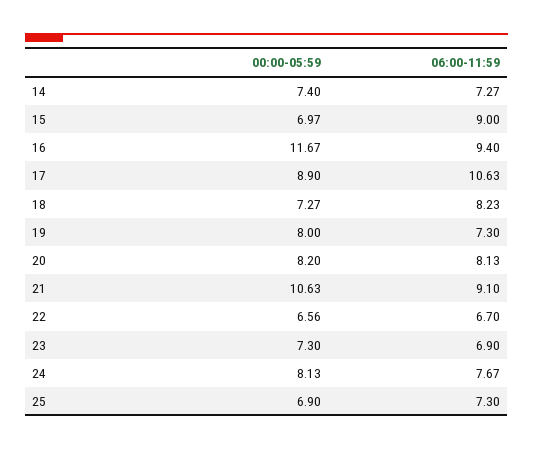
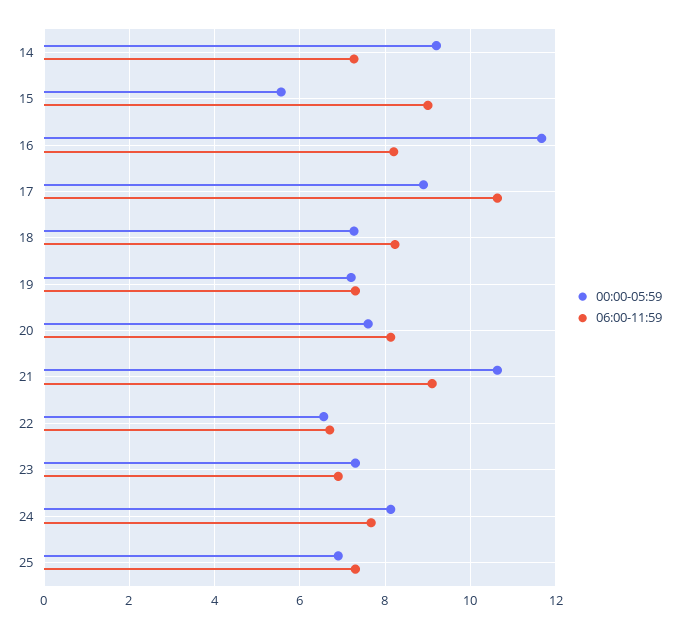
  {
    "00:00-05:59": {
-     "14": 7.4,
+     "14": 9.2,
-     "15": 6.97,
+     "15": 5.6,
      "16": 11.67,
      "17": 8.9,
      "18": 7.27,
-     "19": 8,
+     "19": 7.2,
-     "20": 8.2,
+     "20": 7.6,
      "21": 10.63,
      "22": 6.56,
      "23": 7.3,
      "24": 8.13,
      "25": 6.9
    },
    "06:00-11:59": {
      "14": 7.27,
      "15": 9,
-     "16": 9.4,
+     "16": 8.2,
      "17": 10.63,
      "18": 8.23,
      "19": 7.3,
      "20": 8.13,
      "21": 9.1,
      "22": 6.7,
      "23": 6.9,
      "24": 7.67,
      "25": 7.3
    }
  }

